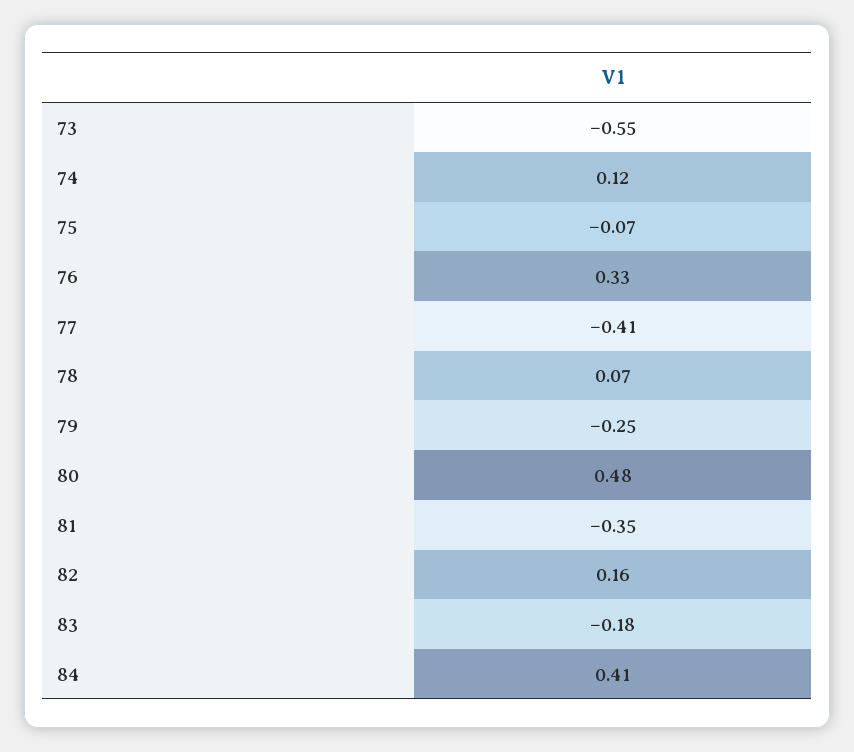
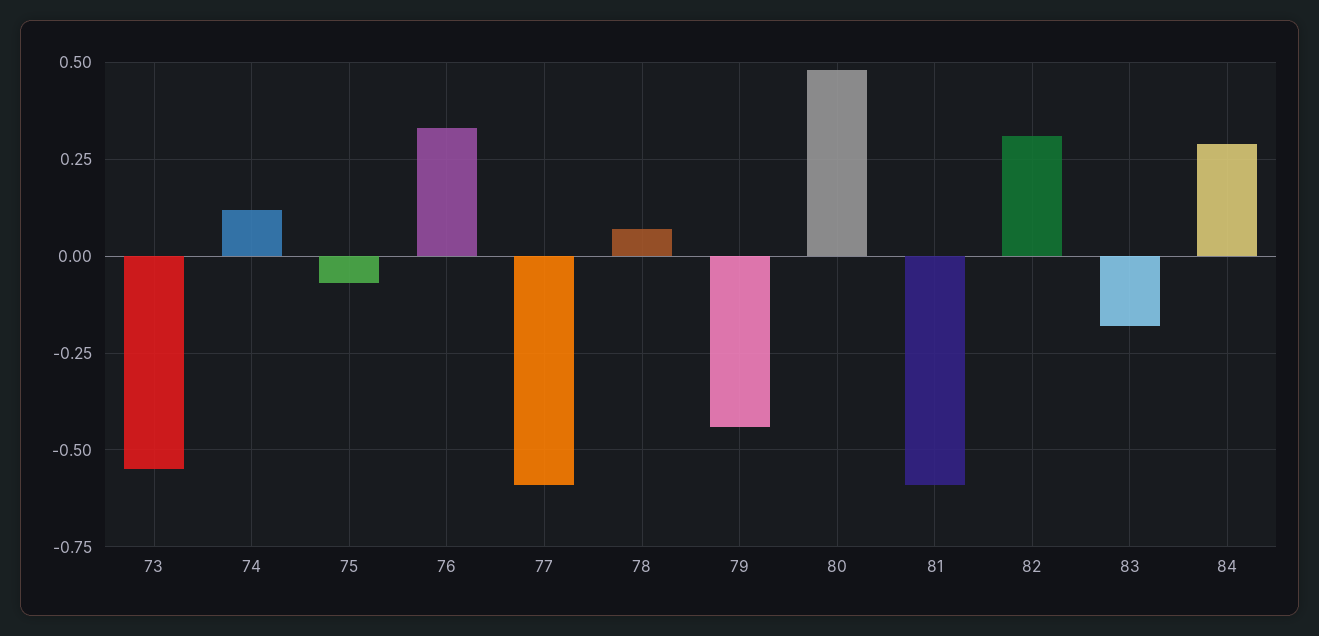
  {
    "73": -0.55,
    "74": 0.12,
    "75": -0.07,
    "76": 0.33,
-   "77": -0.41,
+   "77": -0.6,
    "78": 0.07,
-   "79": -0.25,
+   "79": -0.45,
    "80": 0.48,
-   "81": -0.35,
+   "81": -0.6,
-   "82": 0.16,
+   "82": 0.3,
    "83": -0.18,
-   "84": 0.41
+   "84": 0.3
  }

